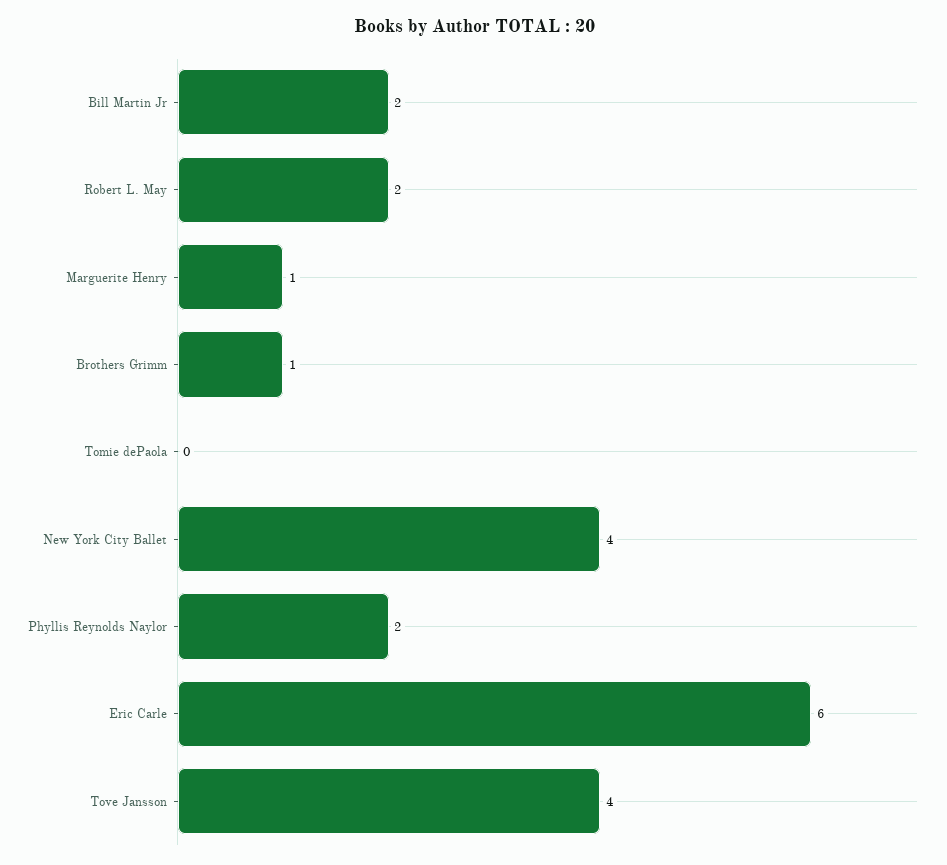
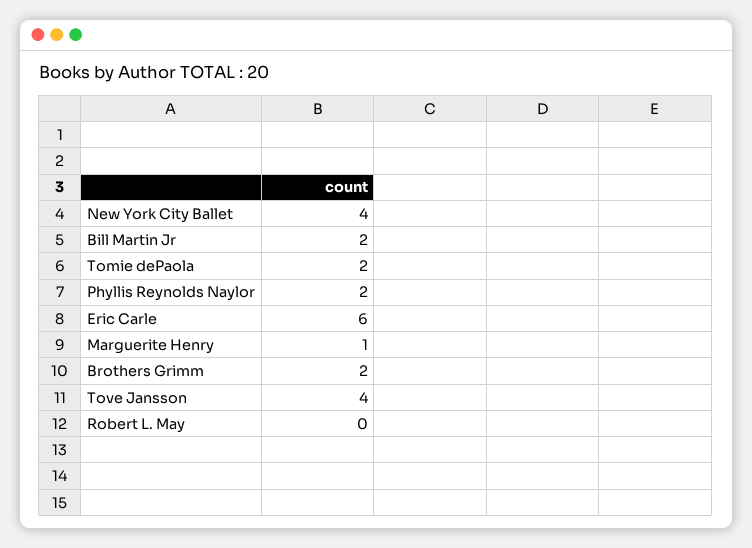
  {
    "Bill Martin Jr": 2,
-   "Robert L. May": 2,
+   "Robert L. May": 0,
    "Marguerite Henry": 1,
-   "Brothers Grimm": 1,
+   "Brothers Grimm": 2,
-   "Tomie dePaola": 0,
+   "Tomie dePaola": 2,
    "New York City Ballet": 4,
    "Phyllis Reynolds Naylor": 2,
    "Eric Carle": 6,
    "Tove Jansson": 4
  }

